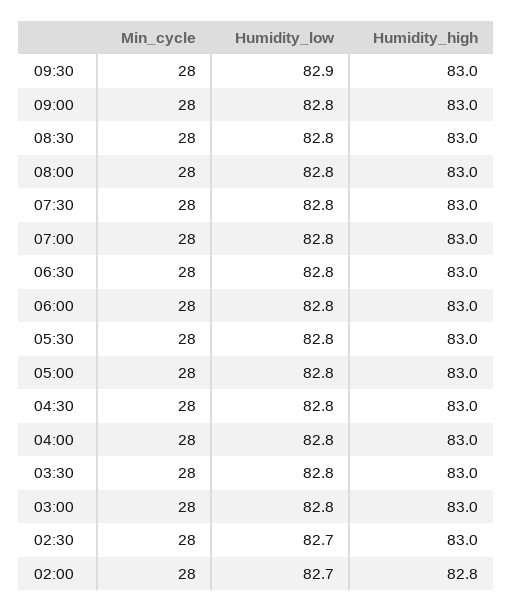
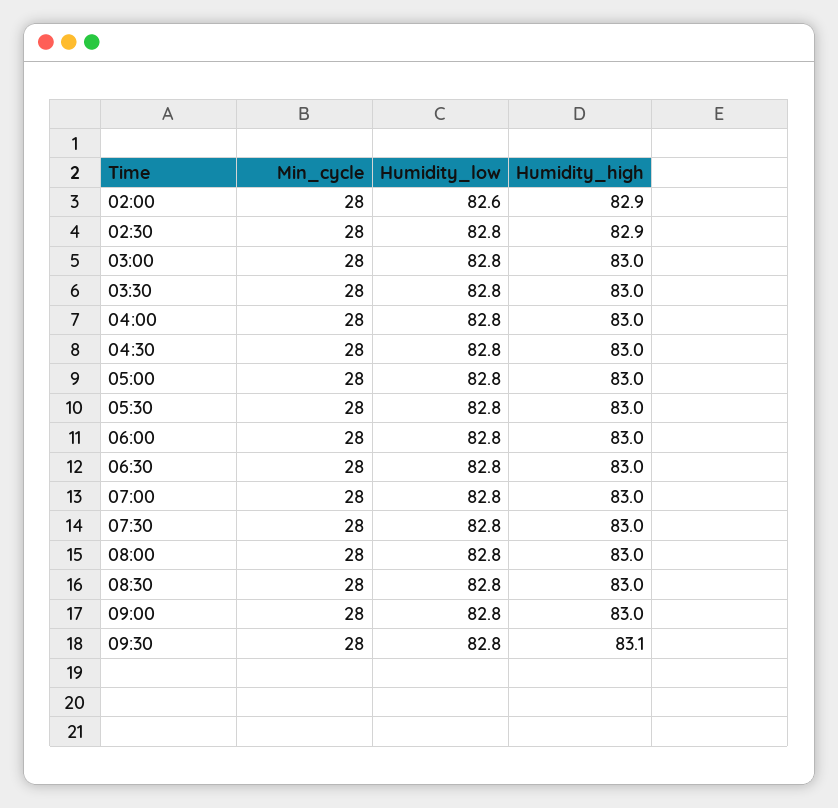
  {
    "Min_cycle": {
      "09:30": 28,
      "09:00": 28,
      "08:30": 28,
      "08:00": 28,
      "07:30": 28,
      "07:00": 28,
      "06:30": 28,
      "06:00": 28,
      "05:30": 28,
      "05:00": 28,
      "04:30": 28,
      "04:00": 28,
      "03:30": 28,
      "03:00": 28,
      "02:30": 28,
      "02:00": 28
    },
    "Humidity_low": {
-     "09:30": 82.9,
+     "09:30": 82.8,
      "09:00": 82.8,
      "08:30": 82.8,
      "08:00": 82.8,
      "07:30": 82.8,
      "07:00": 82.8,
      "06:30": 82.8,
      "06:00": 82.8,
      "05:30": 82.8,
      "05:00": 82.8,
      "04:30": 82.8,
      "04:00": 82.8,
      "03:30": 82.8,
      "03:00": 82.8,
-     "02:30": 82.7,
+     "02:30": 82.8,
-     "02:00": 82.7
+     "02:00": 82.6
    },
    "Humidity_high": {
-     "09:30": 83,
+     "09:30": 83.1,
      "09:00": 83,
      "08:30": 83,
      "08:00": 83,
      "07:30": 83,
      "07:00": 83,
      "06:30": 83,
      "06:00": 83,
      "05:30": 83,
      "05:00": 83,
      "04:30": 83,
      "04:00": 83,
      "03:30": 83,
      "03:00": 83,
-     "02:30": 83,
+     "02:30": 82.9,
-     "02:00": 82.8
+     "02:00": 82.9
    }
  }

